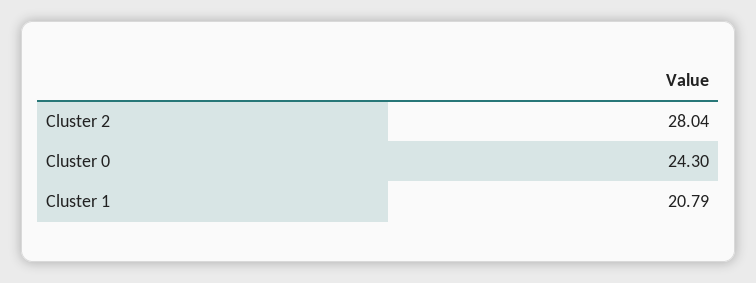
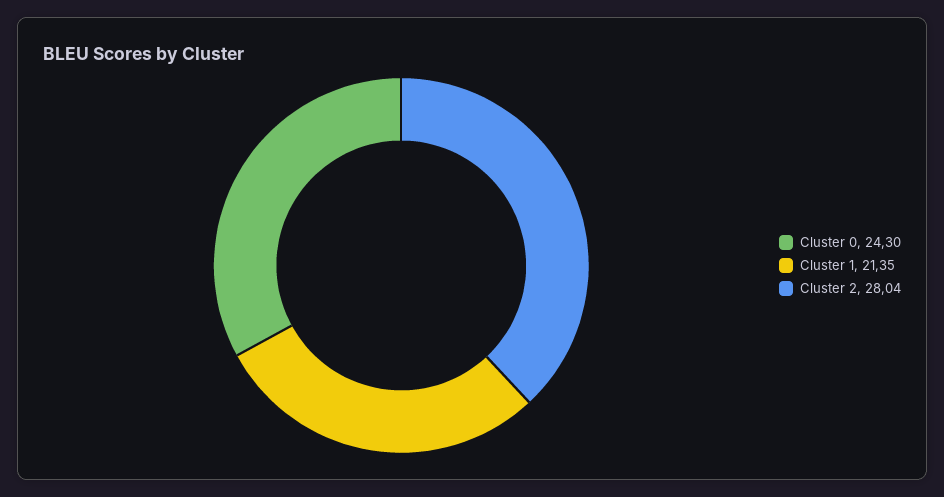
  {
    "Cluster 2": 28.04,
    "Cluster 0": 24.3,
-   "Cluster 1": 20.79
+   "Cluster 1": 21.35
  }

